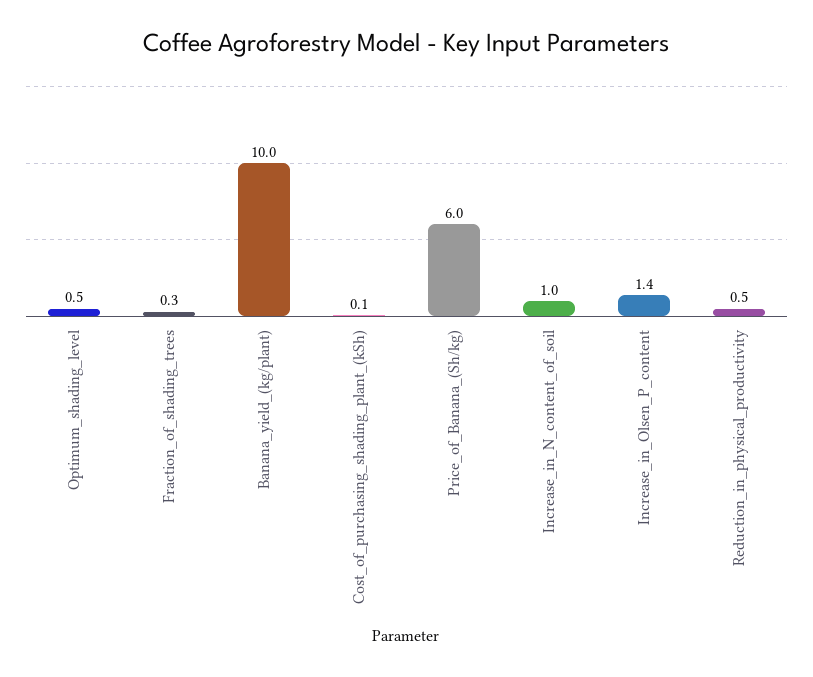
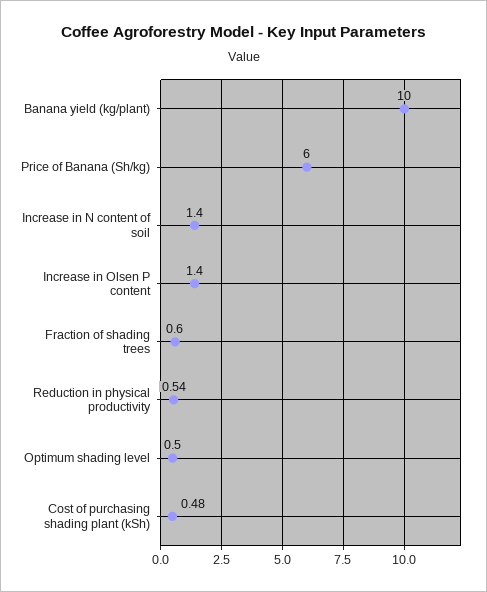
  {
    "Optimum_shading_level": 0.5,
-   "Fraction_of_shading_trees": 0.3,
+   "Fraction_of_shading_trees": 0.6,
    "Banana_yield_(kg/plant)": 10,
-   "Cost_of_purchasing_shading_plant_(kSh)": 0.1,
+   "Cost_of_purchasing_shading_plant_(kSh)": 0.48,
    "Price_of_Banana_(Sh/kg)": 6,
-   "Increase_in_N_content_of_soil": 1,
+   "Increase_in_N_content_of_soil": 1.4,
    "Increase_in_Olsen_P_content": 1.4,
    "Reduction_in_physical_productivity": 0.54
  }

